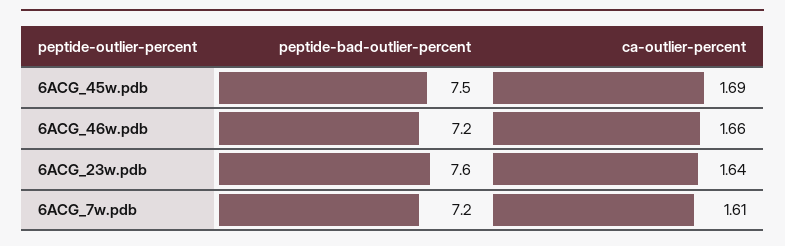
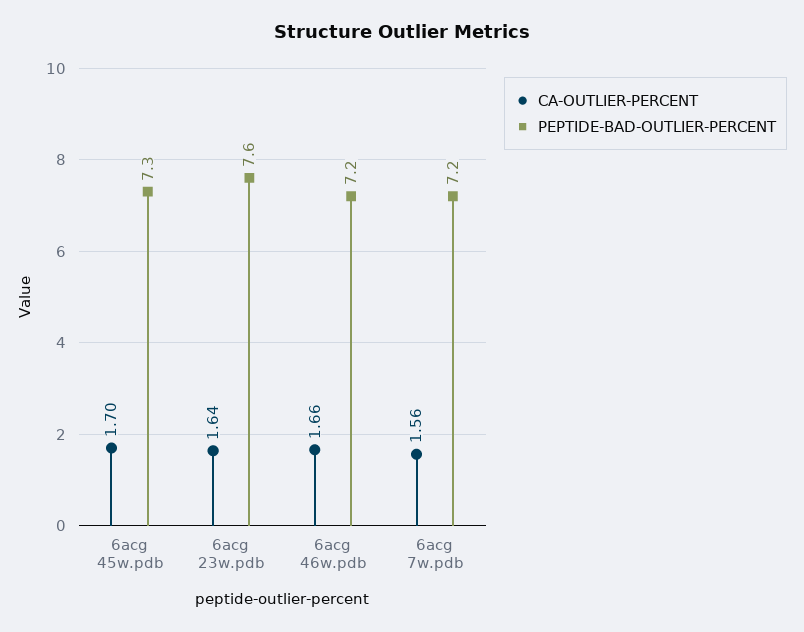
  {
    "peptide-bad-outlier-percent": {
-     "6ACG_45w.pdb": 7.5,
+     "6ACG_45w.pdb": 7.3,
      "6ACG_46w.pdb": 7.2,
      "6ACG_23w.pdb": 7.6,
      "6ACG_7w.pdb": 7.2
    },
    "ca-outlier-percent": {
-     "6ACG_45w.pdb": 1.69,
+     "6ACG_45w.pdb": 1.7,
      "6ACG_46w.pdb": 1.66,
      "6ACG_23w.pdb": 1.64,
-     "6ACG_7w.pdb": 1.61
+     "6ACG_7w.pdb": 1.56
    }
  }

